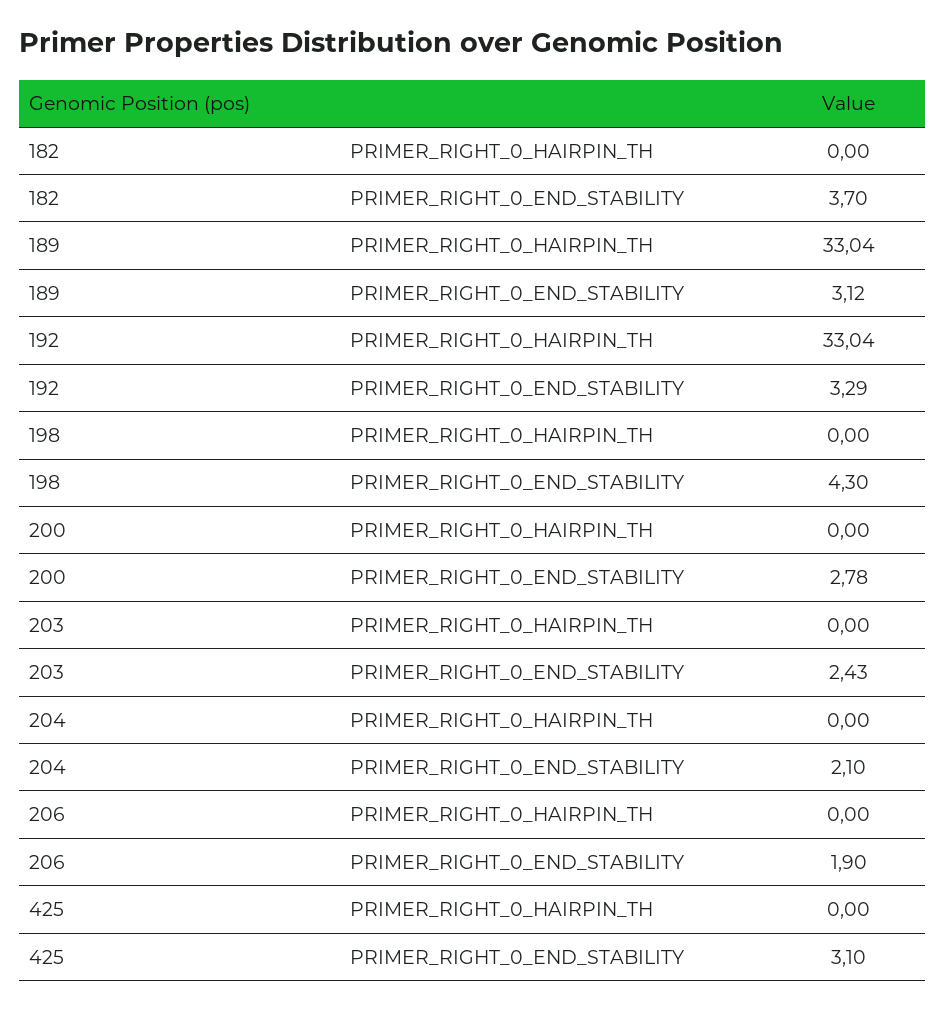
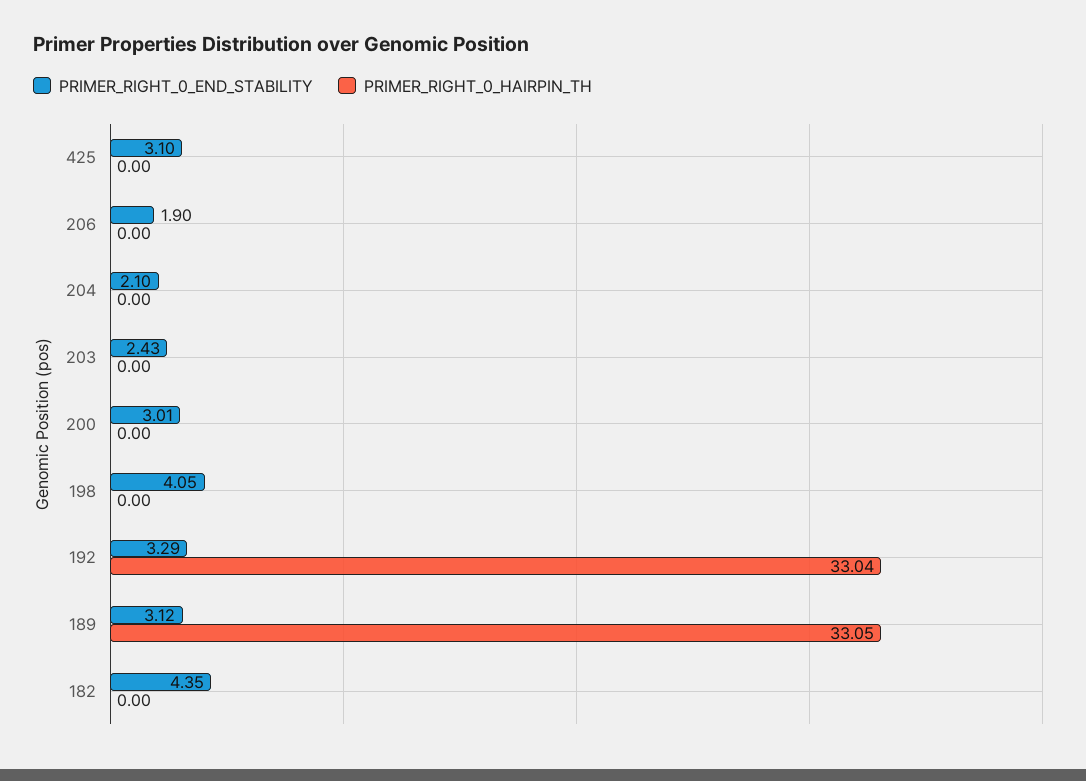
  {
    "PRIMER_RIGHT_0_HAIRPIN_TH": {
      "182": 0,
-     "189": 33.04,
+     "189": 33.05,
      "192": 33.04,
      "198": 0,
      "200": 0,
      "203": 0,
      "204": 0,
      "206": 0,
      "425": 0
    },
    "PRIMER_RIGHT_0_END_STABILITY": {
-     "182": 3.7,
+     "182": 4.35,
      "189": 3.12,
      "192": 3.29,
-     "198": 4.3,
+     "198": 4.05,
-     "200": 2.78,
+     "200": 3.01,
      "203": 2.43,
      "204": 2.1,
      "206": 1.9,
      "425": 3.1
    }
  }

